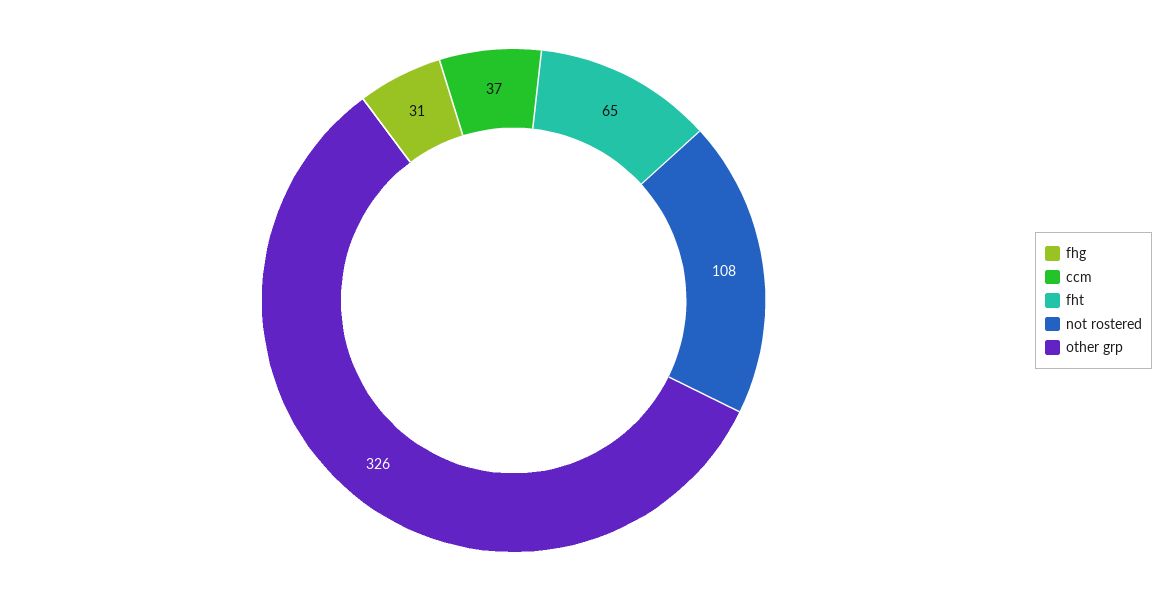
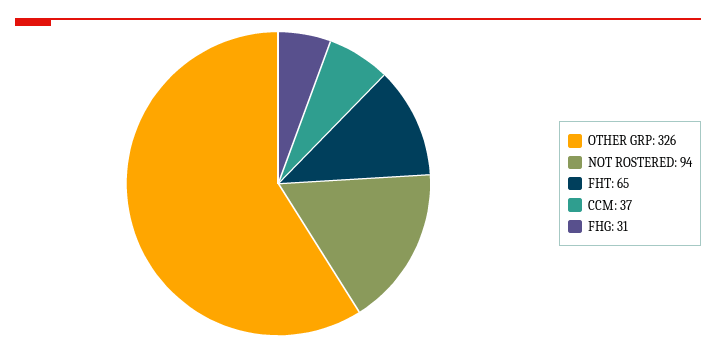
  {
    "fhg": 31,
    "ccm": 37,
    "fht": 65,
-   "not rostered": 108,
+   "not rostered": 94,
    "other grp": 326
  }

